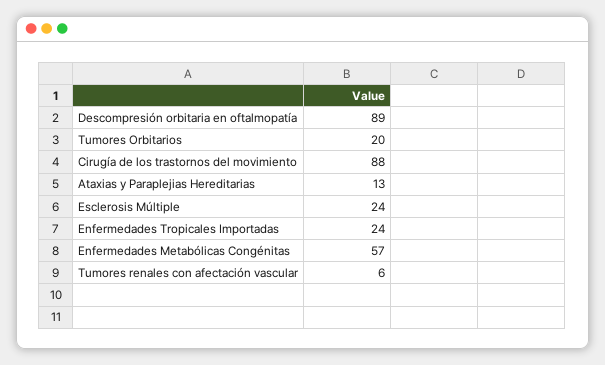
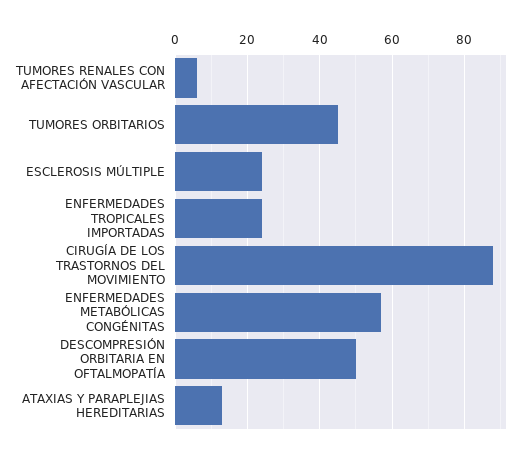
  {
-   "Descompresión orbitaria en oftalmopatía": 89,
+   "Descompresión orbitaria en oftalmopatía": 50,
-   "Tumores Orbitarios": 20,
+   "Tumores Orbitarios": 45,
    "Cirugía de los trastornos del movimiento": 88,
    "Ataxias y Paraplejias Hereditarias": 13,
    "Esclerosis Múltiple": 24,
    "Enfermedades Tropicales Importadas": 24,
    "Enfermedades Metabólicas Congénitas": 57,
    "Tumores renales con afectación vascular": 6
  }

